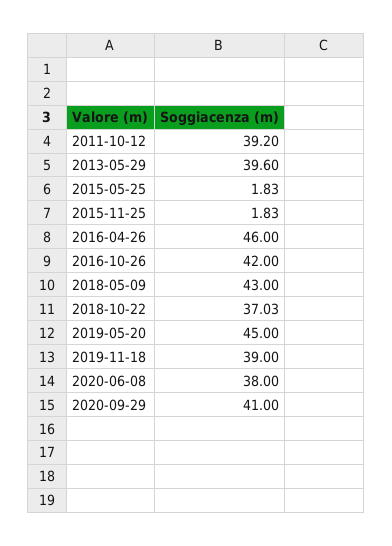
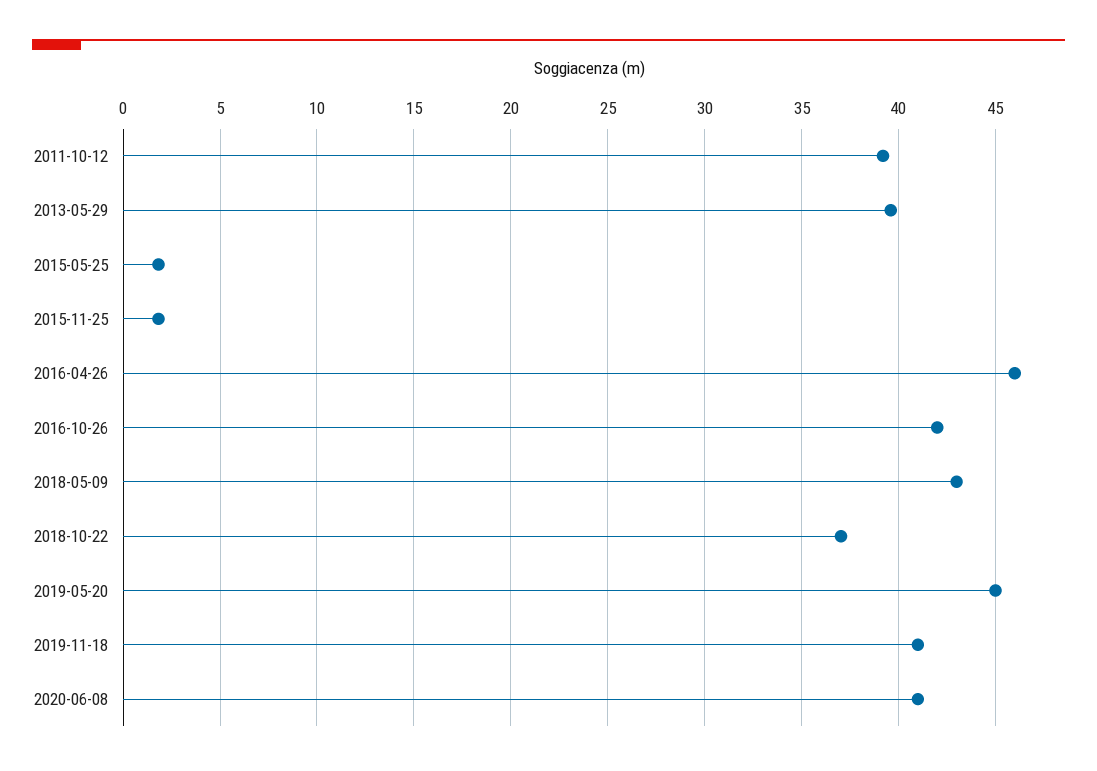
  {
    "2011-10-12": 39.2,
    "2013-05-29": 39.6,
    "2015-05-25": 1.83,
    "2015-11-25": 1.83,
    "2016-04-26": 46,
    "2016-10-26": 42,
    "2018-05-09": 43,
    "2018-10-22": 37.03,
    "2019-05-20": 45,
-   "2019-11-18": 39,
+   "2019-11-18": 41,
-   "2020-06-08": 38,
+   "2020-06-08": 41
-   "2020-09-29": 41
  }

